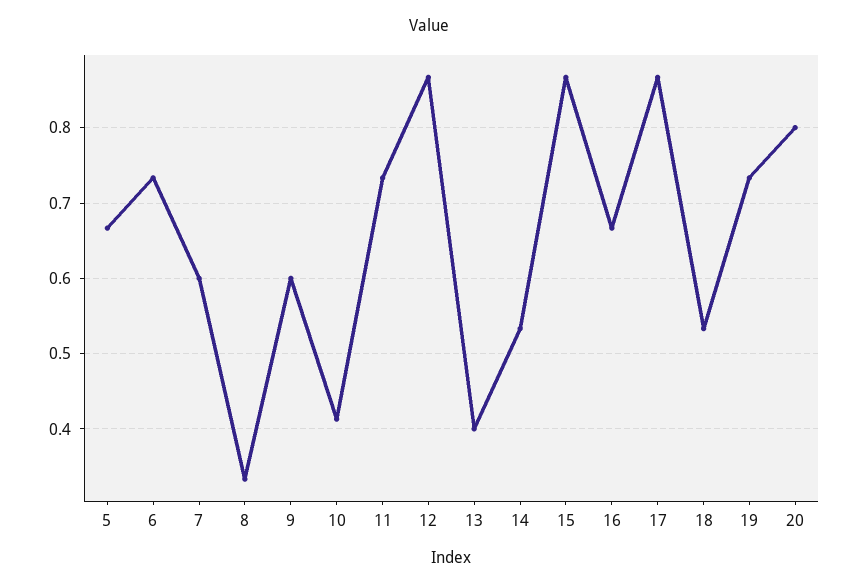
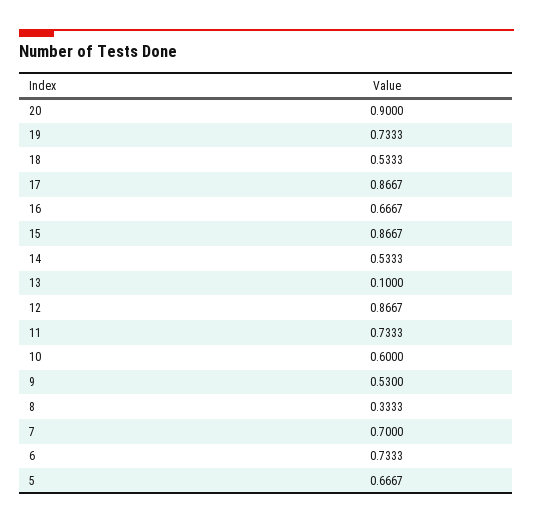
  {
    "5": 0.6667,
    "6": 0.7333,
-   "7": 0.6,
+   "7": 0.7,
    "8": 0.3333,
-   "9": 0.6,
+   "9": 0.53,
-   "10": 0.41,
+   "10": 0.6,
    "11": 0.7333,
    "12": 0.8667,
-   "13": 0.4,
+   "13": 0.1,
    "14": 0.5333,
    "15": 0.8667,
    "16": 0.6667,
    "17": 0.8667,
    "18": 0.5333,
    "19": 0.7333,
-   "20": 0.8
+   "20": 0.9
  }

